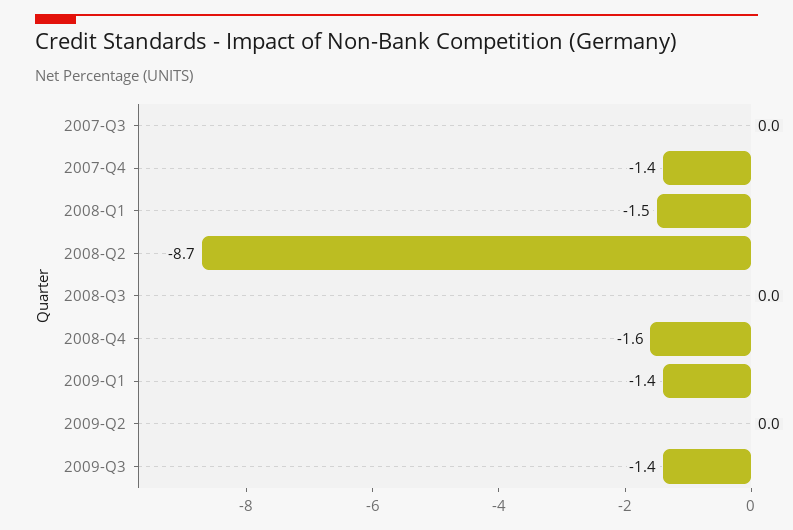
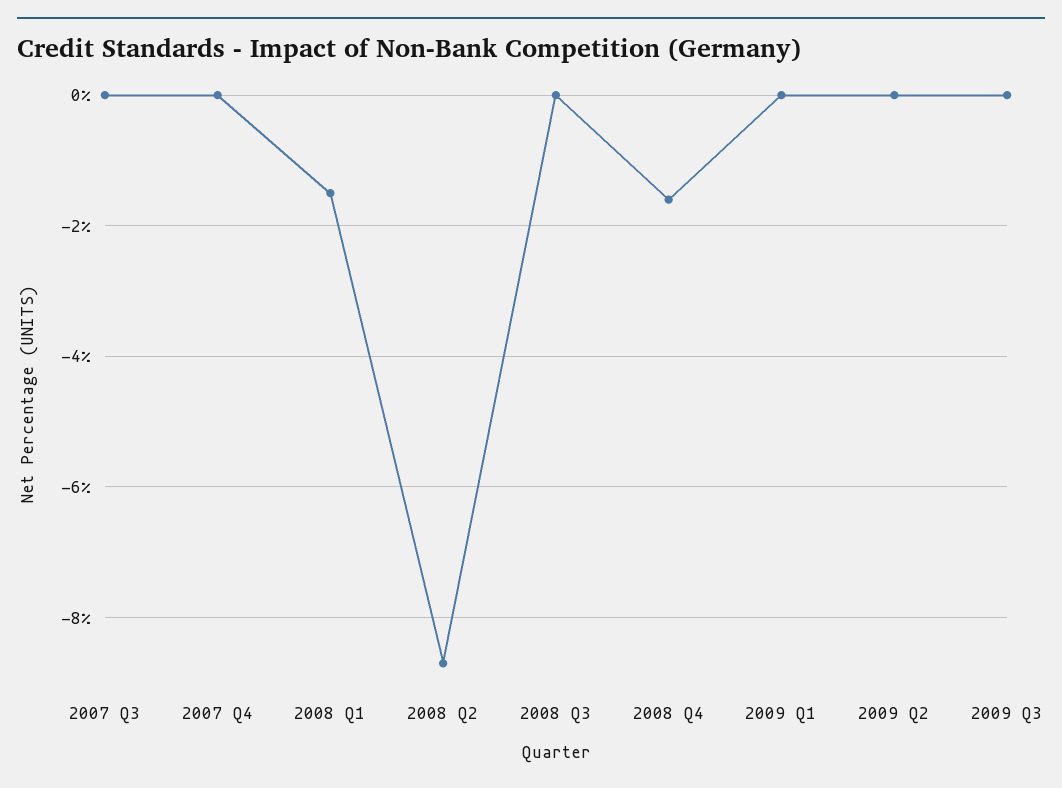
  {
    "2007-Q3": 0,
-   "2007-Q4": -1.4,
+   "2007-Q4": 0,
    "2008-Q1": -1.5,
    "2008-Q2": -8.7,
    "2008-Q3": 0,
    "2008-Q4": -1.6,
-   "2009-Q1": -1.4,
+   "2009-Q1": 0,
    "2009-Q2": 0,
-   "2009-Q3": -1.4
+   "2009-Q3": 0
  }

